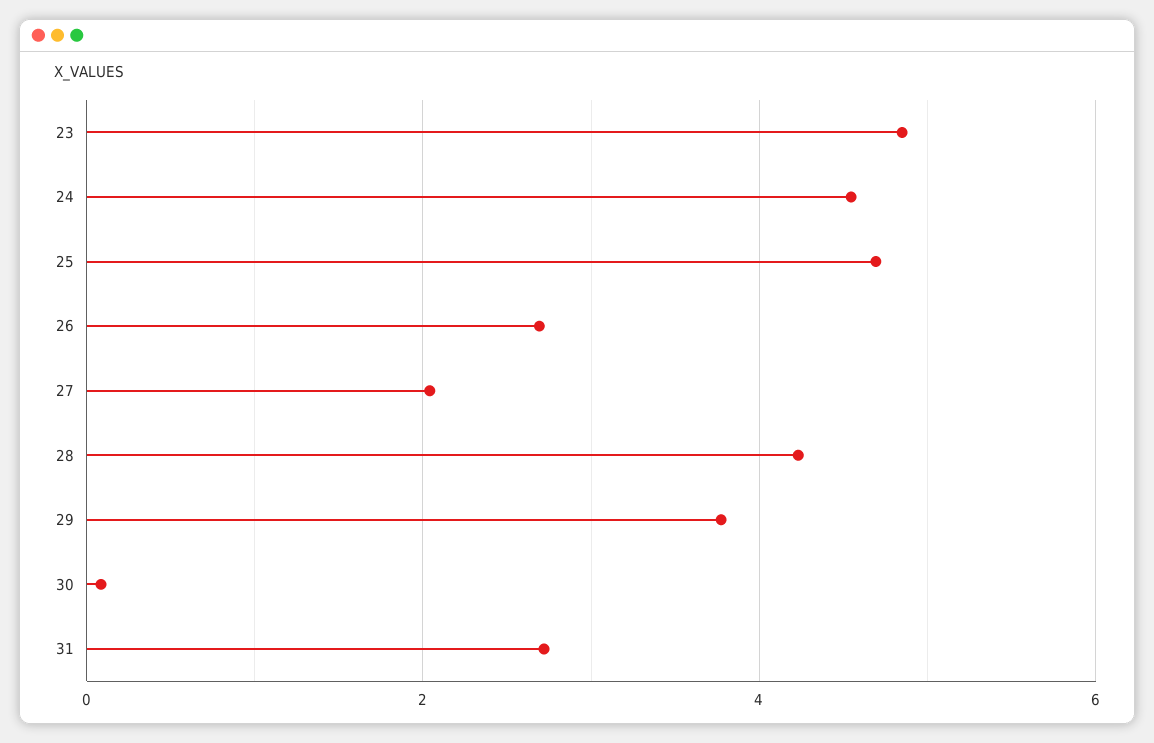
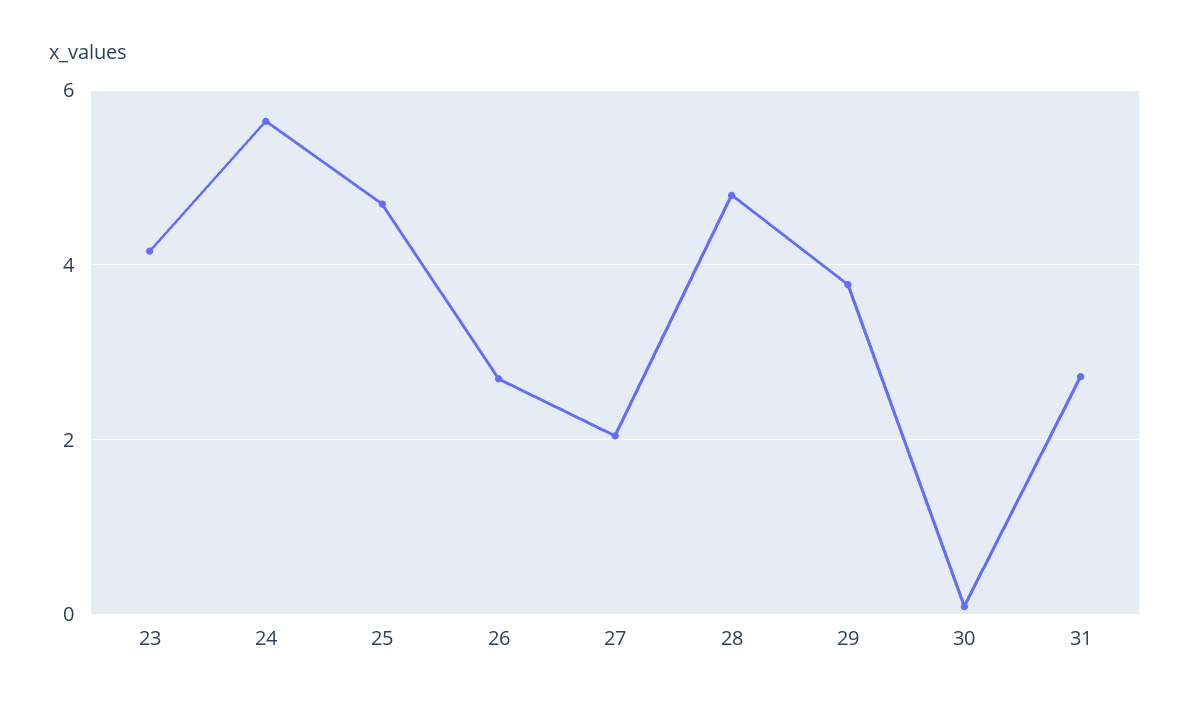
  {
-   "23": 4.8,
+   "23": 4.2,
-   "24": 4.6,
+   "24": 5.6,
    "25": 4.6,
    "26": 2.6,
    "27": 2,
-   "28": 4.2,
+   "28": 4.8,
    "29": 3.8,
    "30": 0,
    "31": 2.8
  }

